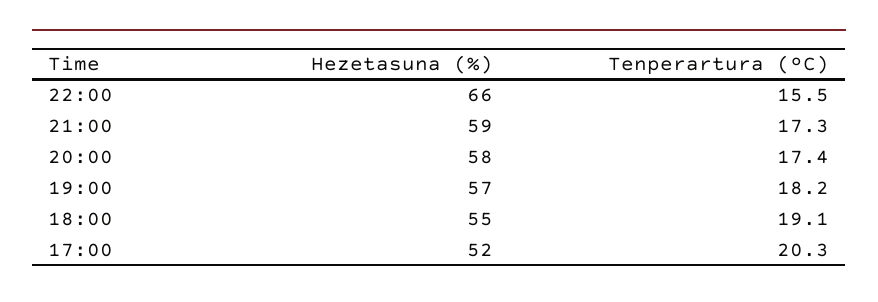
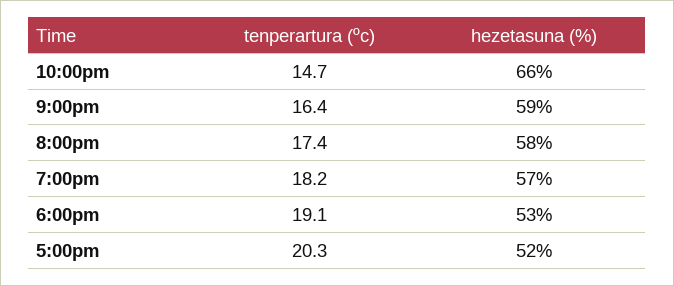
  {
    "Hezetasuna (%)": {
      "22:00": 66,
      "21:00": 59,
      "20:00": 58,
      "19:00": 57,
-     "18:00": 55,
+     "18:00": 53,
      "17:00": 52
    },
    "Tenperartura (ºC)": {
-     "22:00": 15.5,
+     "22:00": 14.7,
-     "21:00": 17.3,
+     "21:00": 16.4,
      "20:00": 17.4,
      "19:00": 18.2,
      "18:00": 19.1,
      "17:00": 20.3
    }
  }

